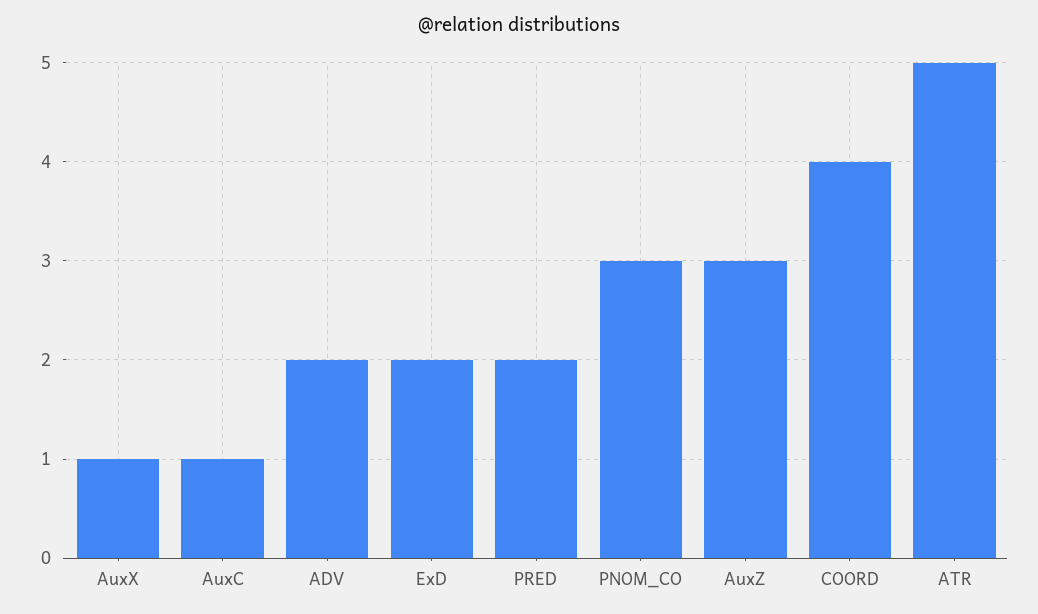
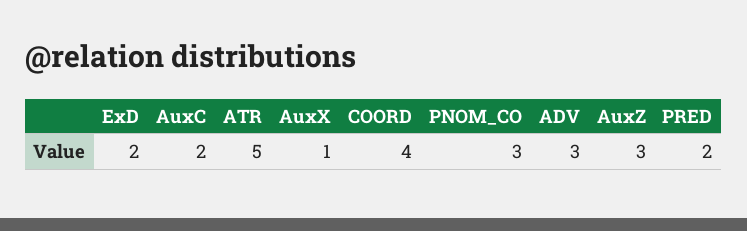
  {
    "AuxX": 1,
-   "AuxC": 1,
+   "AuxC": 2,
-   "ADV": 2,
+   "ADV": 3,
    "ExD": 2,
    "PRED": 2,
    "PNOM_CO": 3,
    "AuxZ": 3,
    "COORD": 4,
    "ATR": 5
  }

